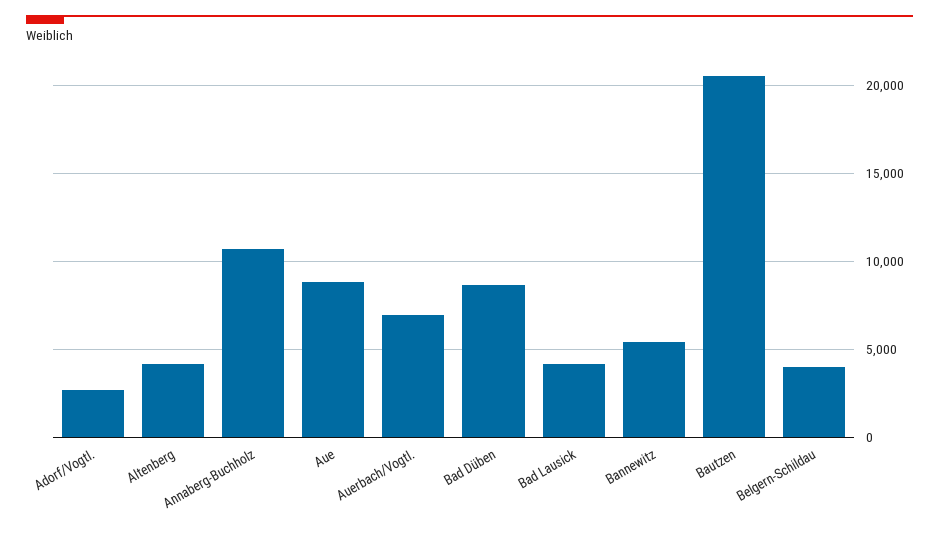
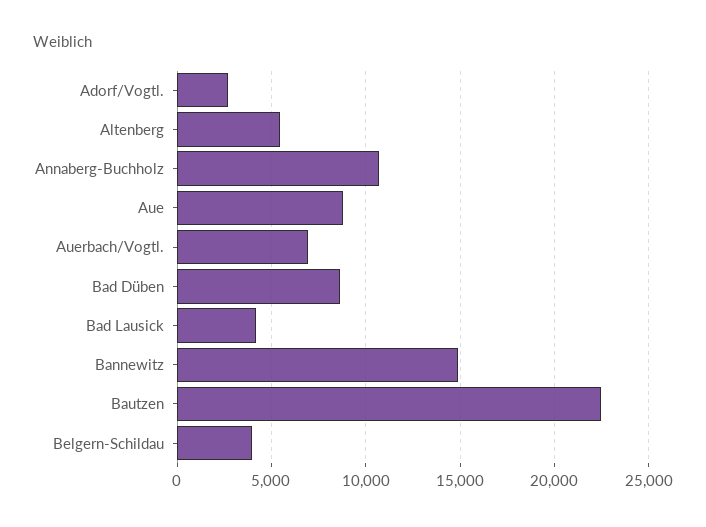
  {
    "Adorf/Vogtl.": 2500,
-   "Altenberg": 4000,
+   "Altenberg": 5500,
    "Annaberg-Buchholz": 10500,
    "Aue": 9000,
    "Auerbach/Vogtl.": 7000,
    "Bad Düben": 8500,
    "Bad Lausick": 4000,
-   "Bannewitz": 5500,
+   "Bannewitz": 15000,
-   "Bautzen": 20500,
+   "Bautzen": 22500,
    "Belgern-Schildau": 4000
  }

